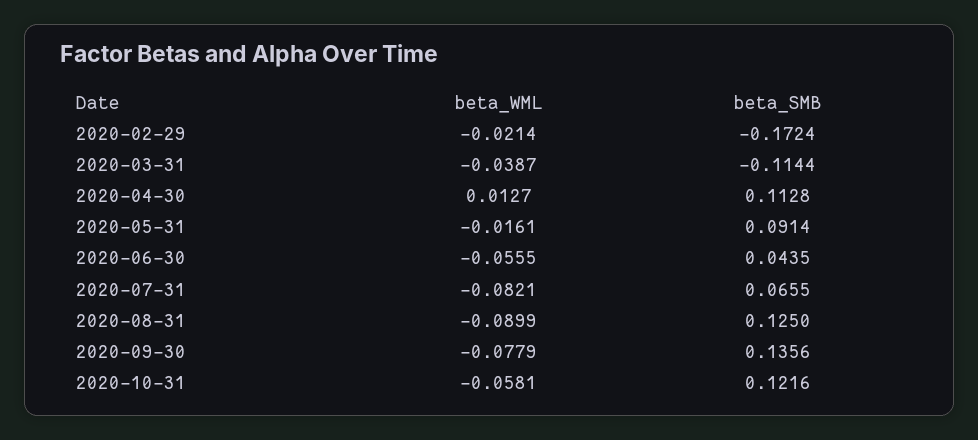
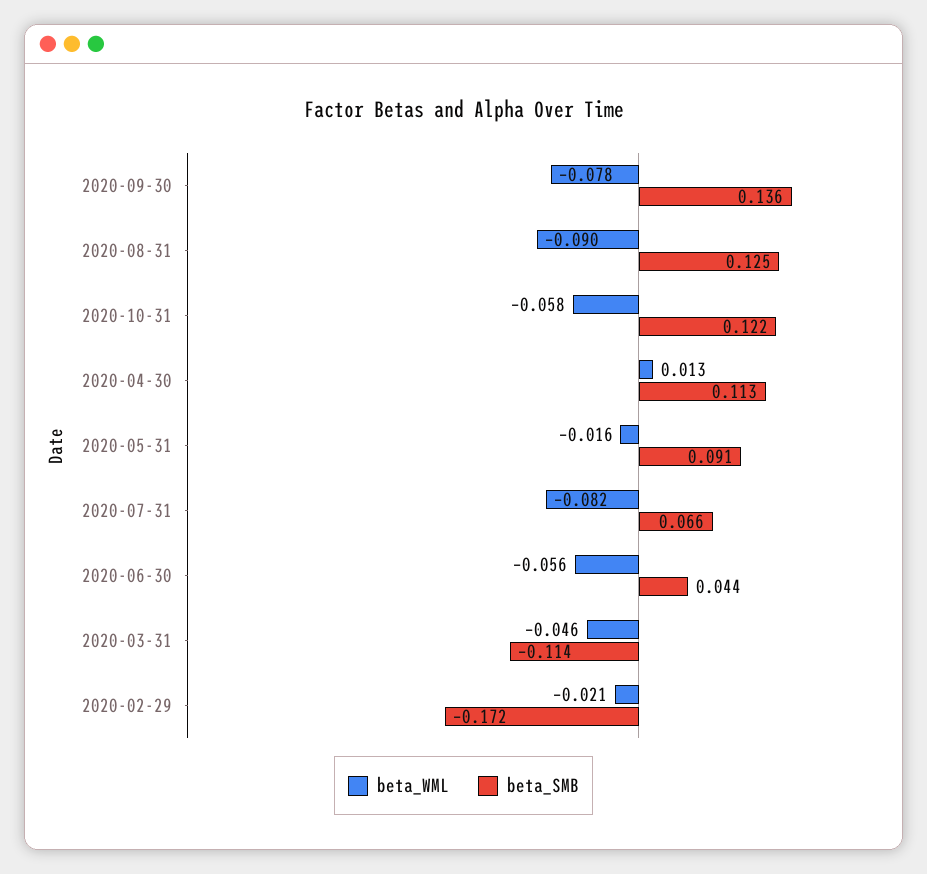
  {
    "beta_WML": {
      "2020-02-29": -0.0214,
-     "2020-03-31": -0.0387,
+     "2020-03-31": -0.046,
      "2020-04-30": 0.0127,
      "2020-05-31": -0.0161,
      "2020-06-30": -0.0555,
      "2020-07-31": -0.0821,
      "2020-08-31": -0.0899,
      "2020-09-30": -0.0779,
      "2020-10-31": -0.0581
    },
    "beta_SMB": {
      "2020-02-29": -0.1724,
      "2020-03-31": -0.1144,
      "2020-04-30": 0.1128,
      "2020-05-31": 0.0914,
      "2020-06-30": 0.0435,
      "2020-07-31": 0.0655,
      "2020-08-31": 0.125,
      "2020-09-30": 0.1356,
      "2020-10-31": 0.1216
    }
  }

